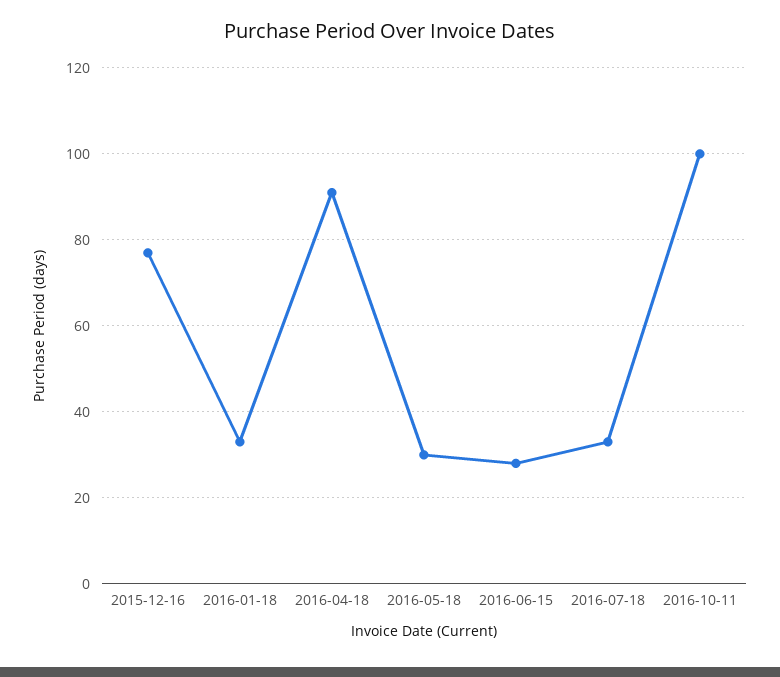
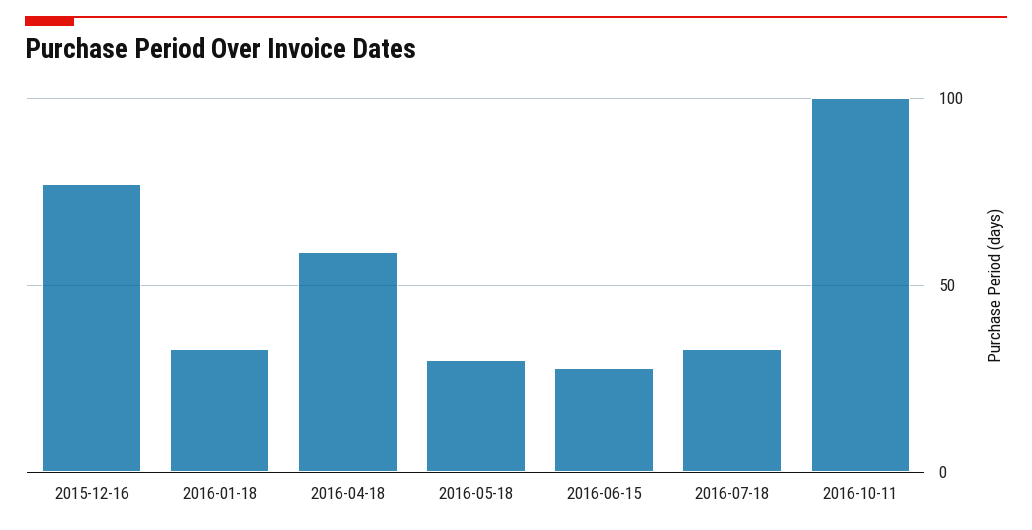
  {
    "2015-12-16": 75,
    "2016-01-18": 35,
-   "2016-04-18": 90,
+   "2016-04-18": 60,
    "2016-05-18": 30,
    "2016-06-15": 30,
    "2016-07-18": 35,
    "2016-10-11": 100
  }

